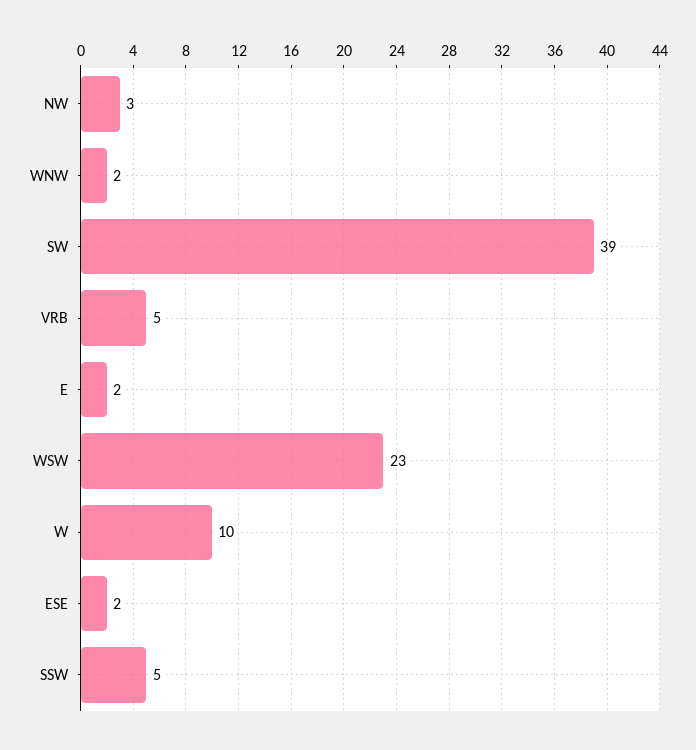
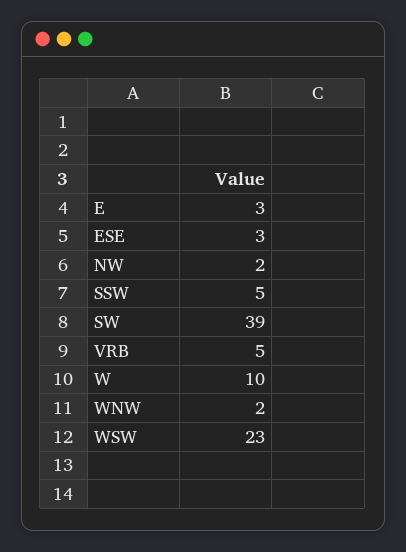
  {
-   "NW": 3,
+   "NW": 2,
    "WNW": 2,
    "SW": 39,
    "VRB": 5,
-   "E": 2,
+   "E": 3,
    "WSW": 23,
    "W": 10,
-   "ESE": 2,
+   "ESE": 3,
    "SSW": 5
  }

